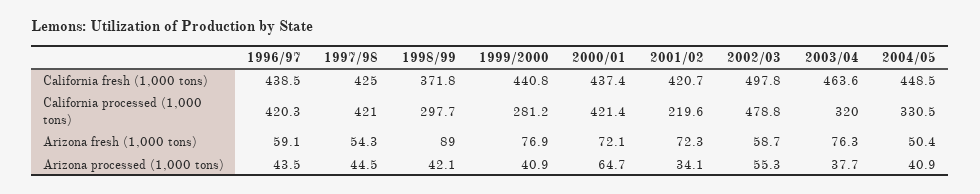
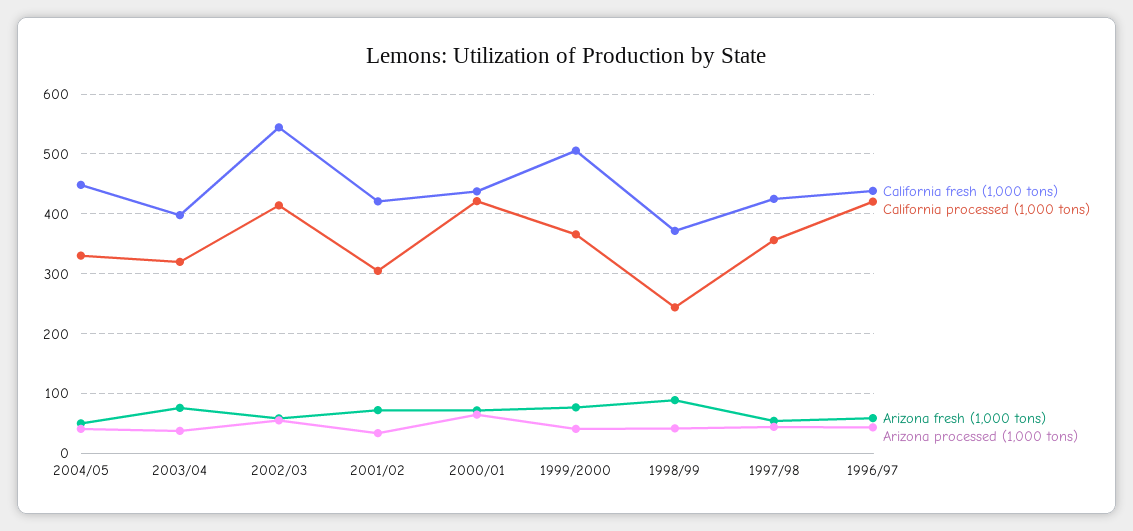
  {
    "California fresh (1,000 tons)": {
      "1996/97": 438.5,
      "1997/98": 425,
      "1998/99": 371.8,
-     "1999/2000": 440.8,
+     "1999/2000": 500,
      "2000/01": 437.4,
      "2001/02": 420.7,
-     "2002/03": 497.8,
+     "2002/03": 540,
-     "2003/04": 463.6,
+     "2003/04": 400,
      "2004/05": 448.5
    },
    "California processed (1,000 tons)": {
      "1996/97": 420.3,
-     "1997/98": 421,
+     "1997/98": 360,
-     "1998/99": 297.7,
+     "1998/99": 240,
-     "1999/2000": 281.2,
+     "1999/2000": 360,
      "2000/01": 421.4,
-     "2001/02": 219.6,
+     "2001/02": 300,
-     "2002/03": 478.8,
+     "2002/03": 420,
      "2003/04": 320,
      "2004/05": 330.5
    },
    "Arizona fresh (1,000 tons)": {
      "1996/97": 59.1,
      "1997/98": 54.3,
      "1998/99": 89,
      "1999/2000": 76.9,
      "2000/01": 72.1,
      "2001/02": 72.3,
      "2002/03": 58.7,
      "2003/04": 76.3,
      "2004/05": 50.4
    },
    "Arizona processed (1,000 tons)": {
      "1996/97": 43.5,
      "1997/98": 44.5,
      "1998/99": 42.1,
      "1999/2000": 40.9,
      "2000/01": 64.7,
      "2001/02": 34.1,
      "2002/03": 55.3,
      "2003/04": 37.7,
      "2004/05": 40.9
    }
  }

